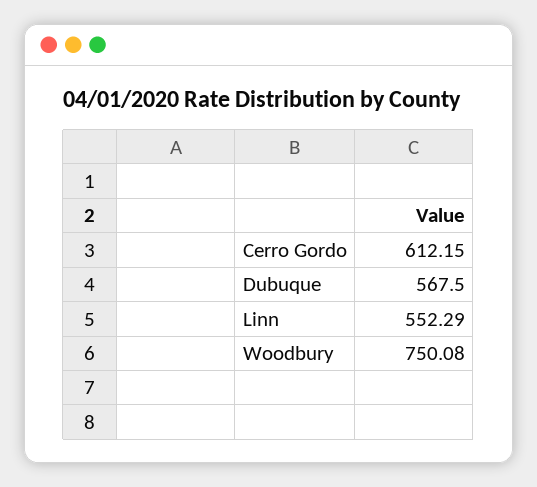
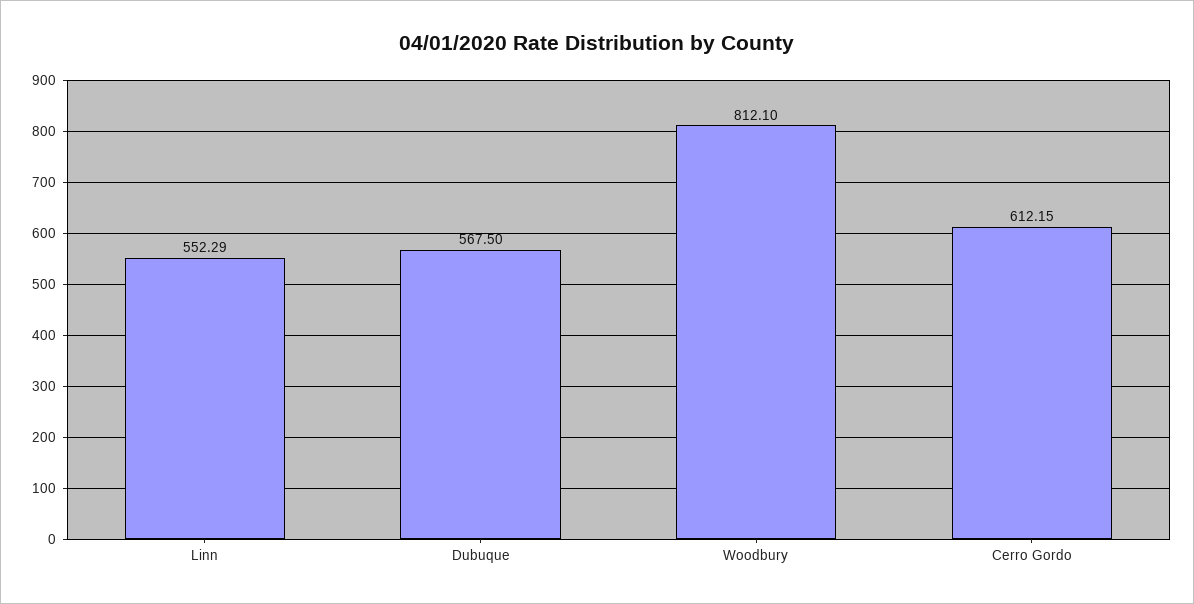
  {
    "Cerro Gordo": 612.15,
    "Dubuque": 567.5,
    "Linn": 552.29,
-   "Woodbury": 750.08
+   "Woodbury": 812.1
  }

